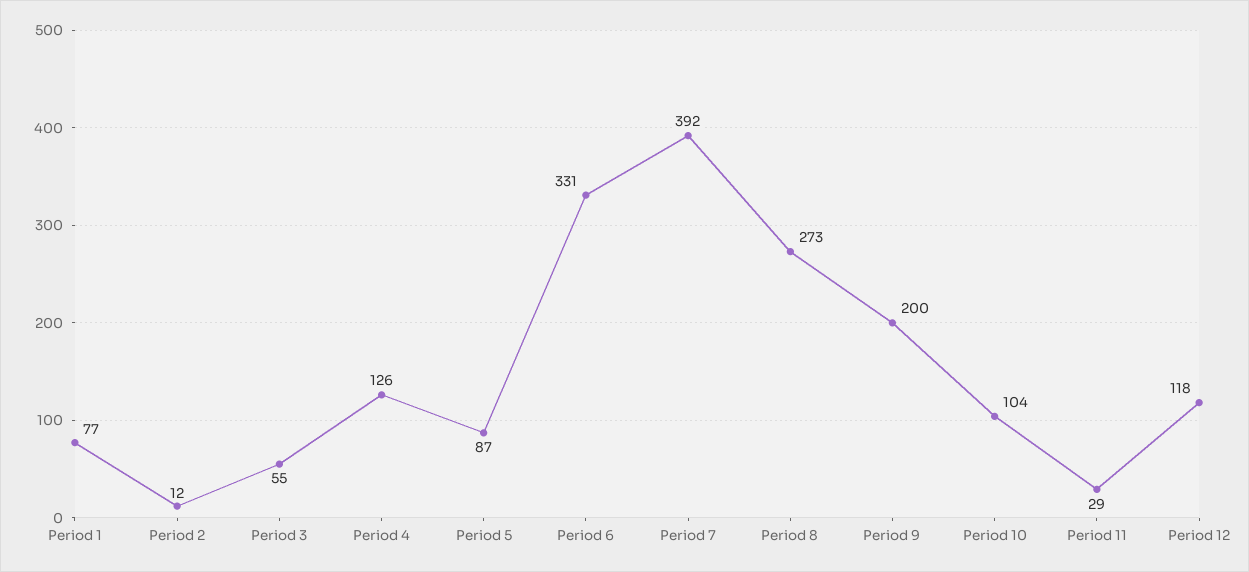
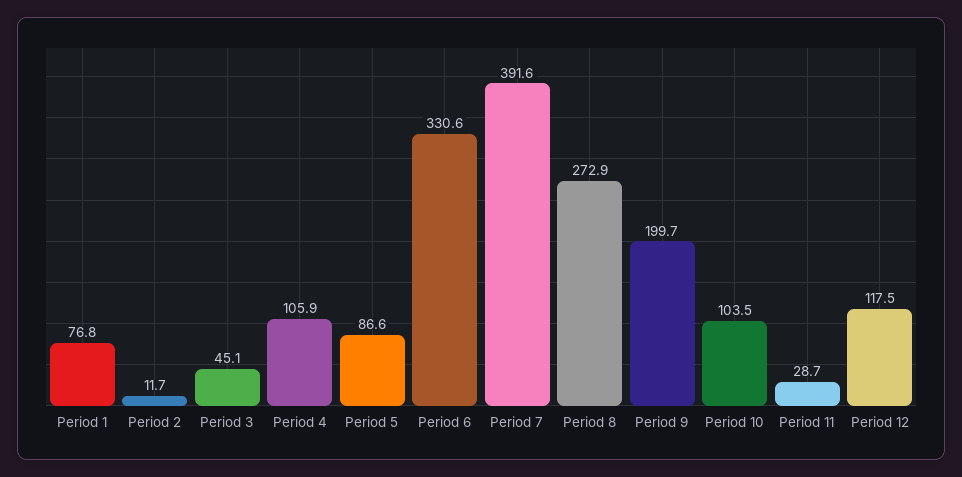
  {
    "Period 1": 76.8,
    "Period 2": 11.7,
-   "Period 3": 55,
+   "Period 3": 45.1,
-   "Period 4": 126,
+   "Period 4": 105.9,
    "Period 5": 86.6,
    "Period 6": 330.6,
    "Period 7": 391.6,
    "Period 8": 272.9,
    "Period 9": 199.7,
    "Period 10": 103.5,
    "Period 11": 28.7,
    "Period 12": 117.5
  }

